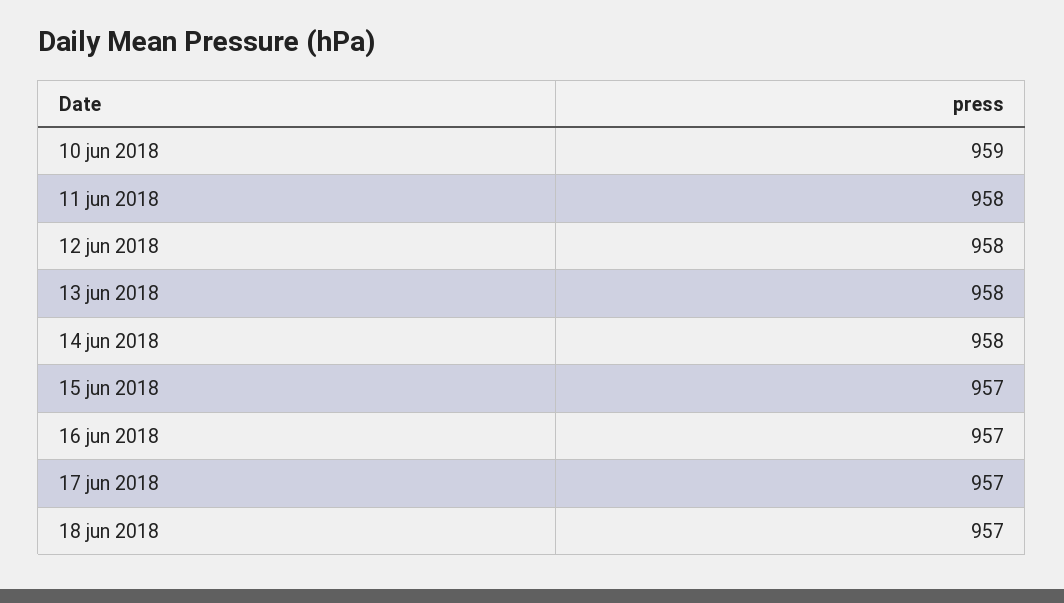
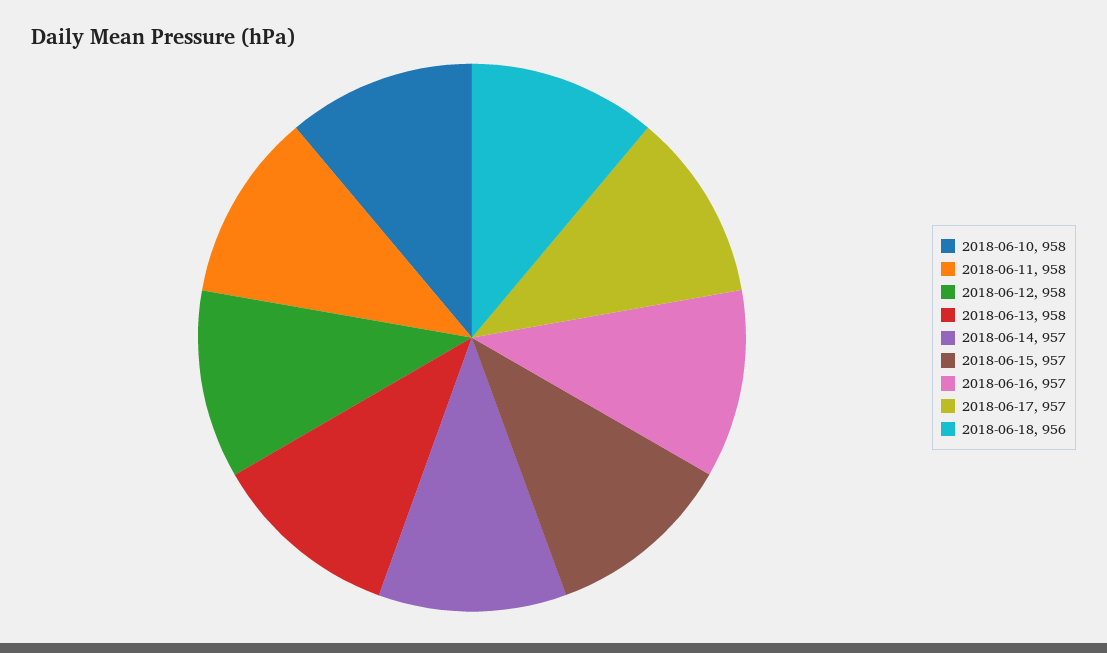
  {
-   "10 jun 2018": 959,
+   "10 jun 2018": 958,
    "11 jun 2018": 958,
    "12 jun 2018": 958,
    "13 jun 2018": 958,
-   "14 jun 2018": 958,
+   "14 jun 2018": 957,
    "15 jun 2018": 957,
    "16 jun 2018": 957,
    "17 jun 2018": 957,
-   "18 jun 2018": 957
+   "18 jun 2018": 956
  }

